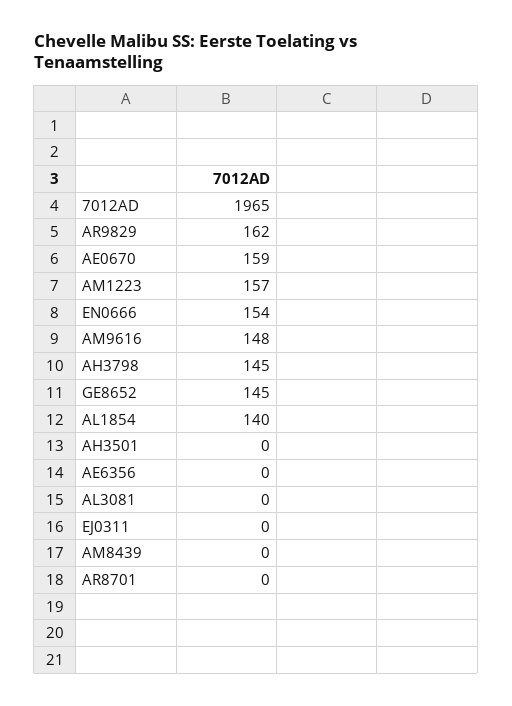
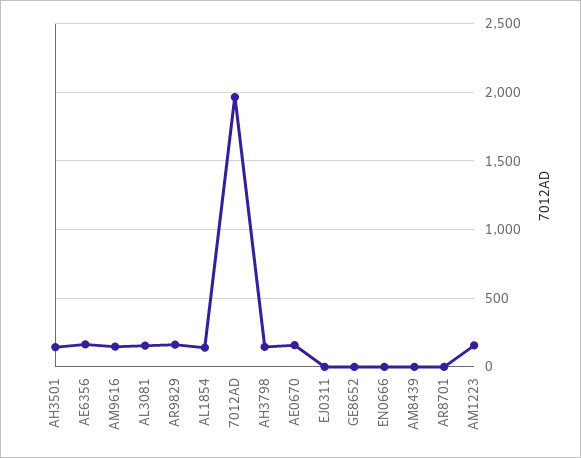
  {
    "7012AD": 1965,
    "AR9829": 162,
    "AE0670": 159,
    "AM1223": 157,
-   "EN0666": 154,
+   "EN0666": 0,
    "AM9616": 148,
    "AH3798": 145,
-   "GE8652": 145,
+   "GE8652": 0,
    "AL1854": 140,
-   "AH3501": 0,
+   "AH3501": 150,
-   "AE6356": 0,
+   "AE6356": 150,
-   "AL3081": 0,
+   "AL3081": 150,
    "EJ0311": 0,
    "AM8439": 0,
    "AR8701": 0
  }

